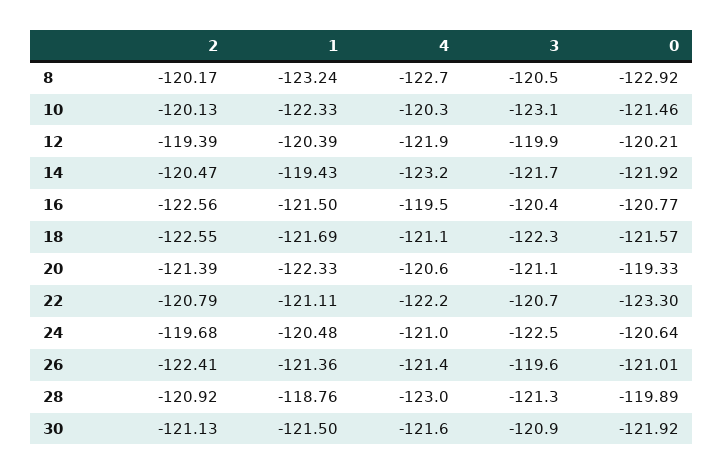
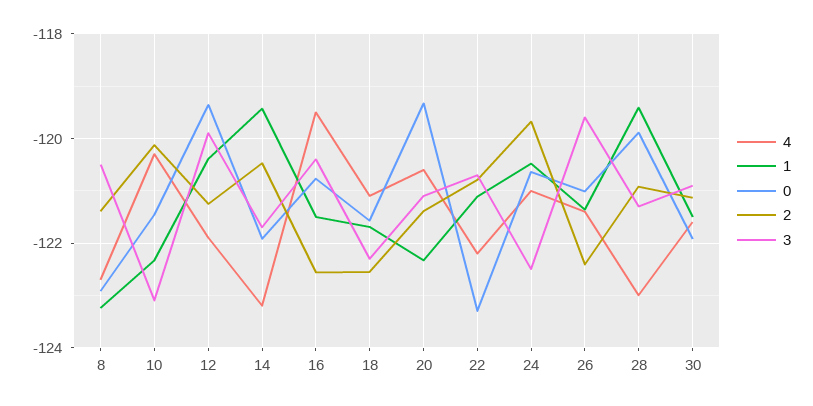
  {
    "2": {
-     "8": -120.17,
+     "8": -121.4,
      "10": -120.13,
-     "12": -119.39,
+     "12": -121.2,
      "14": -120.47,
      "16": -122.56,
      "18": -122.55,
      "20": -121.39,
      "22": -120.79,
      "24": -119.68,
      "26": -122.41,
      "28": -120.92,
      "30": -121.13
    },
    "1": {
      "8": -123.24,
      "10": -122.33,
      "12": -120.39,
      "14": -119.43,
      "16": -121.5,
      "18": -121.69,
      "20": -122.33,
      "22": -121.11,
      "24": -120.48,
      "26": -121.36,
-     "28": -118.76,
+     "28": -119.4,
      "30": -121.5
    },
    "4": {
      "8": -122.7,
      "10": -120.3,
      "12": -121.9,
      "14": -123.2,
      "16": -119.5,
      "18": -121.1,
      "20": -120.6,
      "22": -122.2,
      "24": -121,
      "26": -121.4,
      "28": -123,
      "30": -121.6
    },
    "3": {
      "8": -120.5,
      "10": -123.1,
      "12": -119.9,
      "14": -121.7,
      "16": -120.4,
      "18": -122.3,
      "20": -121.1,
      "22": -120.7,
      "24": -122.5,
      "26": -119.6,
      "28": -121.3,
      "30": -120.9
    },
    "0": {
      "8": -122.92,
      "10": -121.46,
-     "12": -120.21,
+     "12": -119.4,
      "14": -121.92,
      "16": -120.77,
      "18": -121.57,
      "20": -119.33,
      "22": -123.3,
      "24": -120.64,
      "26": -121.01,
      "28": -119.89,
      "30": -121.92
    }
  }

